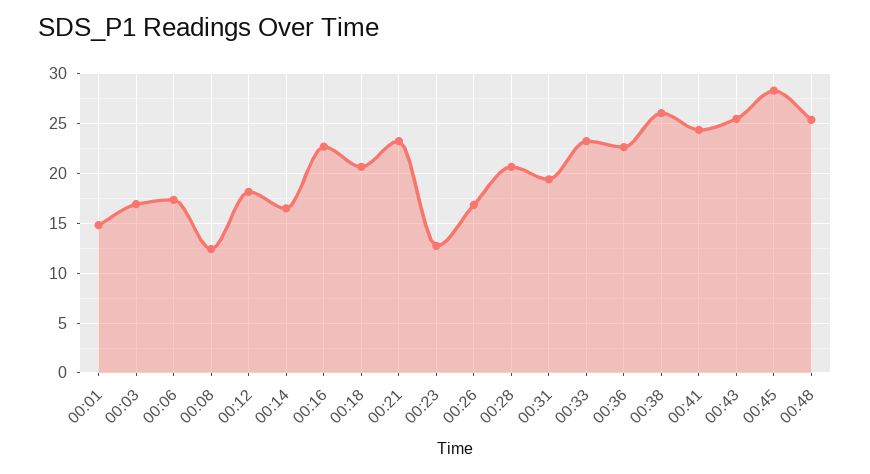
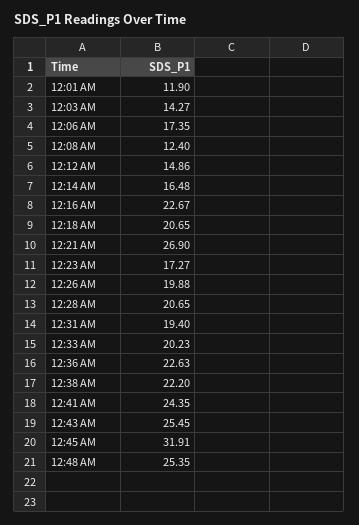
  {
-   "00:01": 15,
+   "00:01": 11.9,
-   "00:03": 17,
+   "00:03": 14.27,
    "00:06": 17.35,
    "00:08": 12.4,
-   "00:12": 18,
+   "00:12": 14.86,
    "00:14": 16.48,
    "00:16": 22.67,
    "00:18": 20.65,
-   "00:21": 23,
+   "00:21": 26.9,
-   "00:23": 13,
+   "00:23": 17.27,
-   "00:26": 17,
+   "00:26": 19.88,
    "00:28": 20.65,
    "00:31": 19.4,
-   "00:33": 23,
+   "00:33": 20.23,
    "00:36": 22.63,
-   "00:38": 26,
+   "00:38": 22.2,
    "00:41": 24.35,
    "00:43": 25.45,
-   "00:45": 28,
+   "00:45": 31.91,
    "00:48": 25.35
  }

